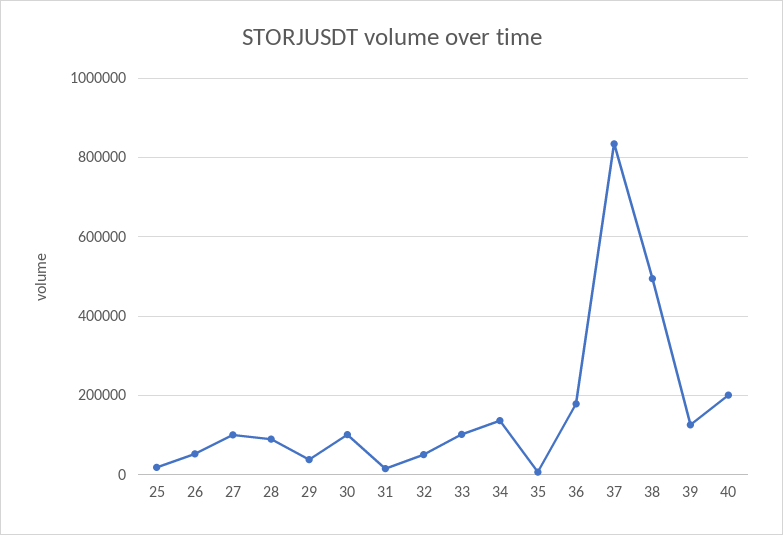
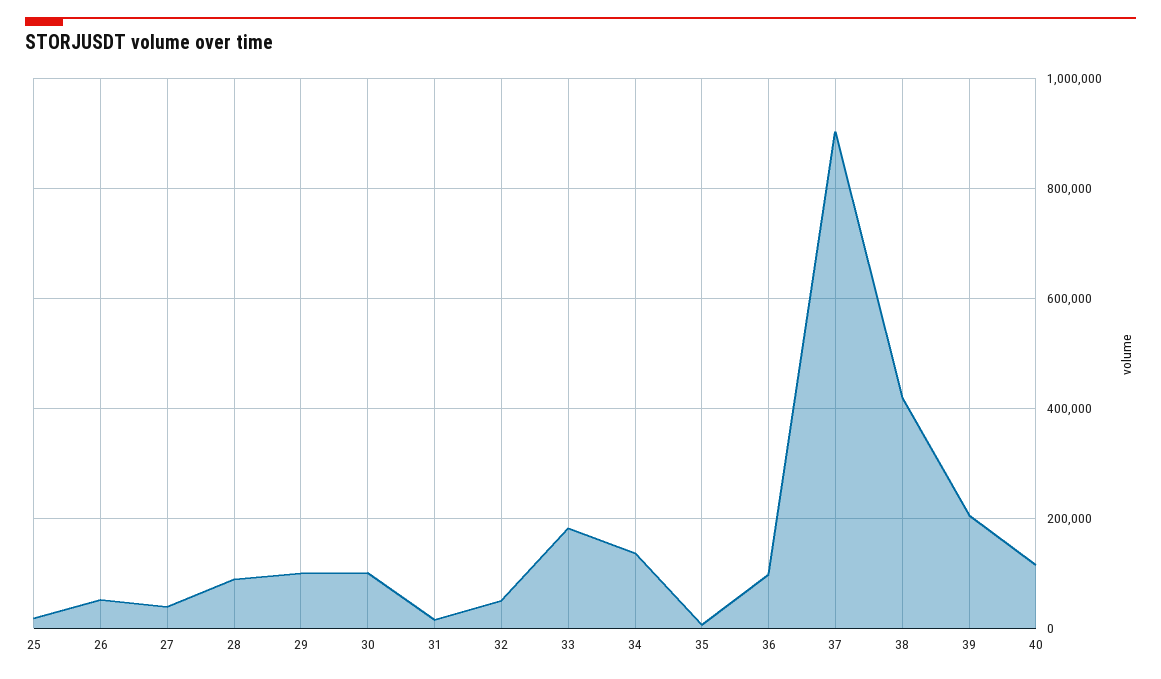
  {
    "25": 20000,
    "26": 60000,
-   "27": 100000,
+   "27": 40000,
    "28": 80000,
-   "29": 40000,
+   "29": 100000,
    "30": 100000,
    "31": 20000,
    "32": 60000,
-   "33": 100000,
+   "33": 180000,
    "34": 140000,
    "35": 0,
-   "36": 180000,
+   "36": 100000,
-   "37": 840000,
+   "37": 900000,
-   "38": 500000,
+   "38": 420000,
-   "39": 120000,
+   "39": 200000,
-   "40": 200000
+   "40": 120000
  }

